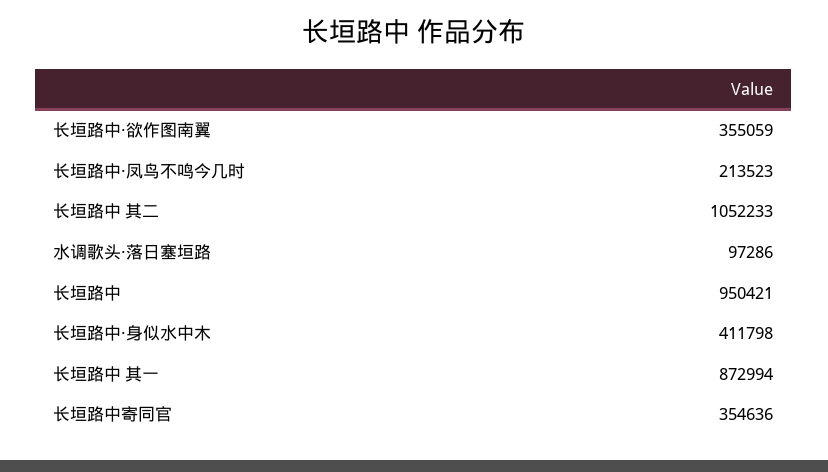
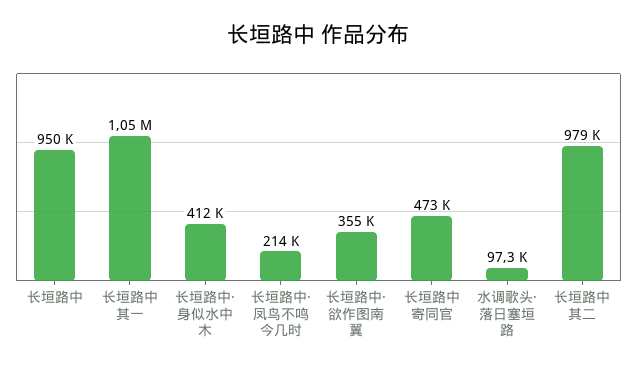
  {
    "长垣路中·欲作图南翼": 355059,
    "长垣路中·凤鸟不鸣今几时": 213523,
-   "长垣路中 其二": 1052233,
+   "长垣路中 其二": 979000,
    "水调歌头·落日塞垣路": 97286,
    "长垣路中": 950421,
    "长垣路中·身似水中木": 411798,
-   "长垣路中 其一": 872994,
+   "长垣路中 其一": 1050000,
-   "长垣路中寄同官": 354636
+   "长垣路中寄同官": 473000
  }

